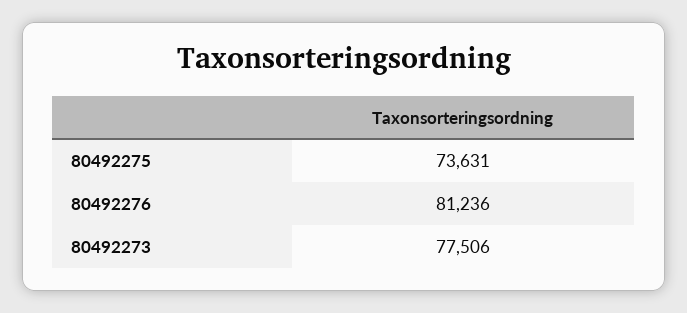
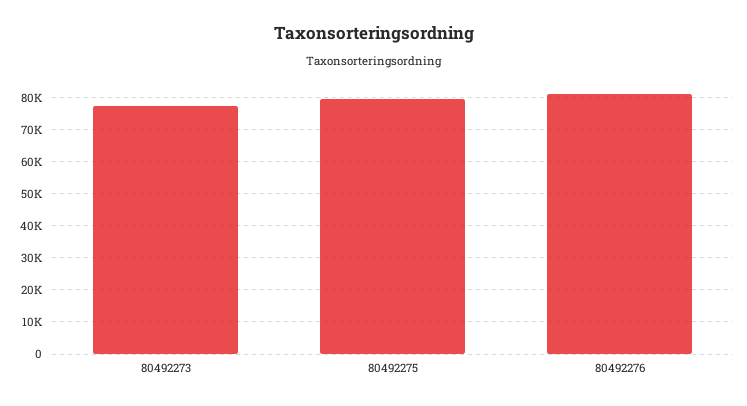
  {
-   "80492275": 73631,
+   "80492275": 80000,
    "80492276": 81236,
    "80492273": 77506
  }

